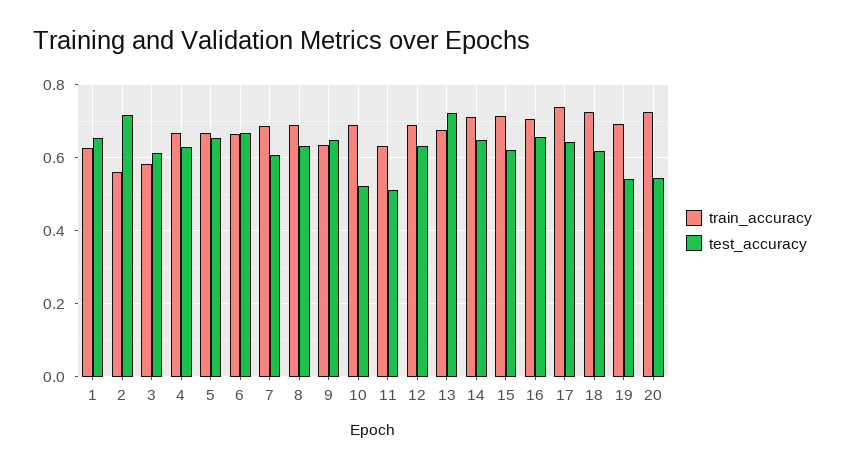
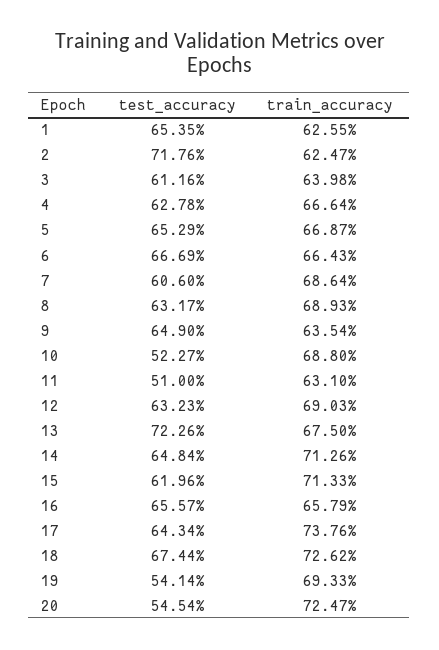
  {
    "train_accuracy": {
      "1": 0.6255,
-     "2": 0.56,
+     "2": 0.6247,
-     "3": 0.58,
+     "3": 0.6398,
      "4": 0.6664,
      "5": 0.6687,
      "6": 0.6643,
      "7": 0.6864,
      "8": 0.6893,
      "9": 0.6354,
      "10": 0.688,
      "11": 0.631,
      "12": 0.6903,
      "13": 0.675,
      "14": 0.7126,
      "15": 0.7133,
-     "16": 0.7,
+     "16": 0.6579,
      "17": 0.7376,
      "18": 0.7262,
      "19": 0.6933,
      "20": 0.7247
    },
    "test_accuracy": {
      "1": 0.6535,
      "2": 0.7176,
      "3": 0.6116,
      "4": 0.6278,
      "5": 0.6529,
      "6": 0.6669,
      "7": 0.606,
      "8": 0.6317,
      "9": 0.649,
      "10": 0.5227,
      "11": 0.51,
      "12": 0.6323,
      "13": 0.7226,
      "14": 0.6484,
      "15": 0.6196,
      "16": 0.6557,
      "17": 0.6434,
-     "18": 0.62,
+     "18": 0.6744,
      "19": 0.5414,
      "20": 0.5454
    }
  }

